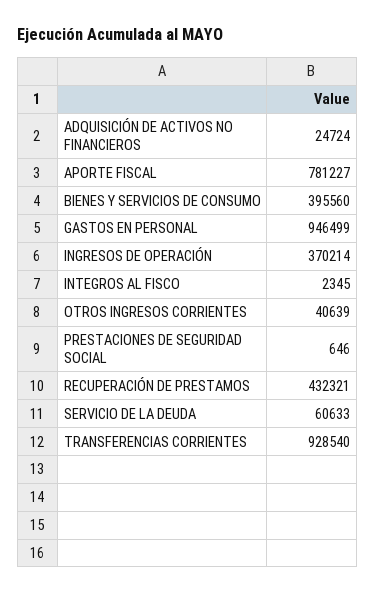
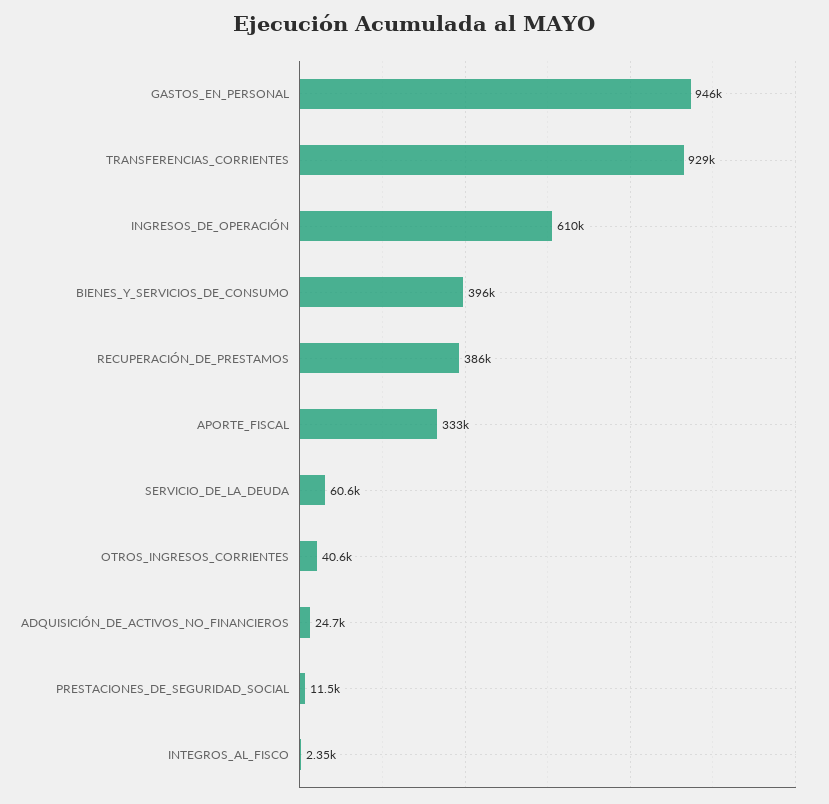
  {
    "ADQUISICIÓN DE ACTIVOS NO FINANCIEROS": 24724,
-   "APORTE FISCAL": 781227,
+   "APORTE FISCAL": 333000,
    "BIENES Y SERVICIOS DE CONSUMO": 395560,
    "GASTOS EN PERSONAL": 946499,
-   "INGRESOS DE OPERACIÓN": 370214,
+   "INGRESOS DE OPERACIÓN": 610000,
    "INTEGROS AL FISCO": 2345,
    "OTROS INGRESOS CORRIENTES": 40639,
-   "PRESTACIONES DE SEGURIDAD SOCIAL": 646,
+   "PRESTACIONES DE SEGURIDAD SOCIAL": 11500,
-   "RECUPERACIÓN DE PRESTAMOS": 432321,
+   "RECUPERACIÓN DE PRESTAMOS": 386000,
    "SERVICIO DE LA DEUDA": 60633,
    "TRANSFERENCIAS CORRIENTES": 928540
  }

